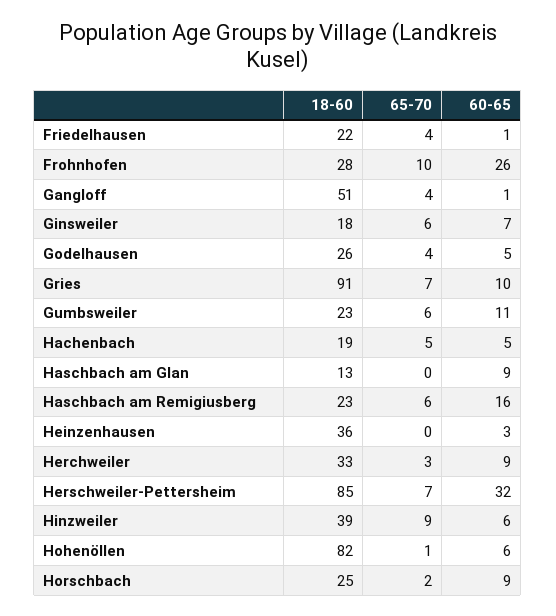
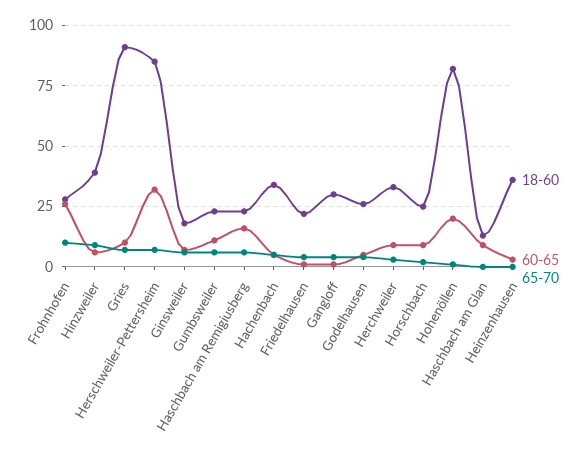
  {
    "18-60": {
      "Friedelhausen": 22,
      "Frohnhofen": 28,
-     "Gangloff": 51,
+     "Gangloff": 30,
      "Ginsweiler": 18,
      "Godelhausen": 26,
      "Gries": 91,
      "Gumbsweiler": 23,
-     "Hachenbach": 19,
+     "Hachenbach": 35,
      "Haschbach am Glan": 13,
      "Haschbach am Remigiusberg": 23,
      "Heinzenhausen": 36,
      "Herchweiler": 33,
      "Herschweiler-Pettersheim": 85,
      "Hinzweiler": 39,
      "Hohenöllen": 82,
      "Horschbach": 25
    },
    "65-70": {
      "Friedelhausen": 4,
      "Frohnhofen": 10,
      "Gangloff": 4,
      "Ginsweiler": 6,
      "Godelhausen": 4,
      "Gries": 7,
      "Gumbsweiler": 6,
      "Hachenbach": 5,
      "Haschbach am Glan": 0,
      "Haschbach am Remigiusberg": 6,
      "Heinzenhausen": 0,
      "Herchweiler": 3,
      "Herschweiler-Pettersheim": 7,
      "Hinzweiler": 9,
      "Hohenöllen": 1,
      "Horschbach": 2
    },
    "60-65": {
      "Friedelhausen": 1,
      "Frohnhofen": 26,
      "Gangloff": 1,
      "Ginsweiler": 7,
      "Godelhausen": 5,
      "Gries": 10,
      "Gumbsweiler": 11,
      "Hachenbach": 5,
      "Haschbach am Glan": 9,
      "Haschbach am Remigiusberg": 16,
      "Heinzenhausen": 3,
      "Herchweiler": 9,
      "Herschweiler-Pettersheim": 32,
      "Hinzweiler": 6,
-     "Hohenöllen": 6,
+     "Hohenöllen": 20,
      "Horschbach": 9
    }
  }

